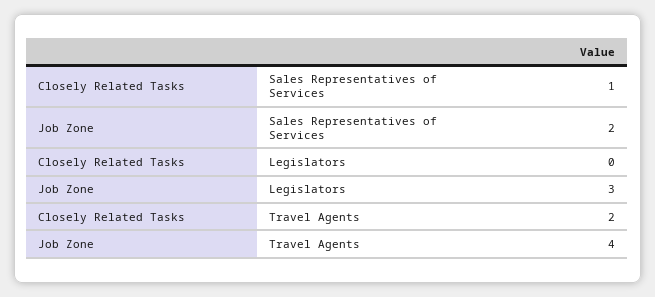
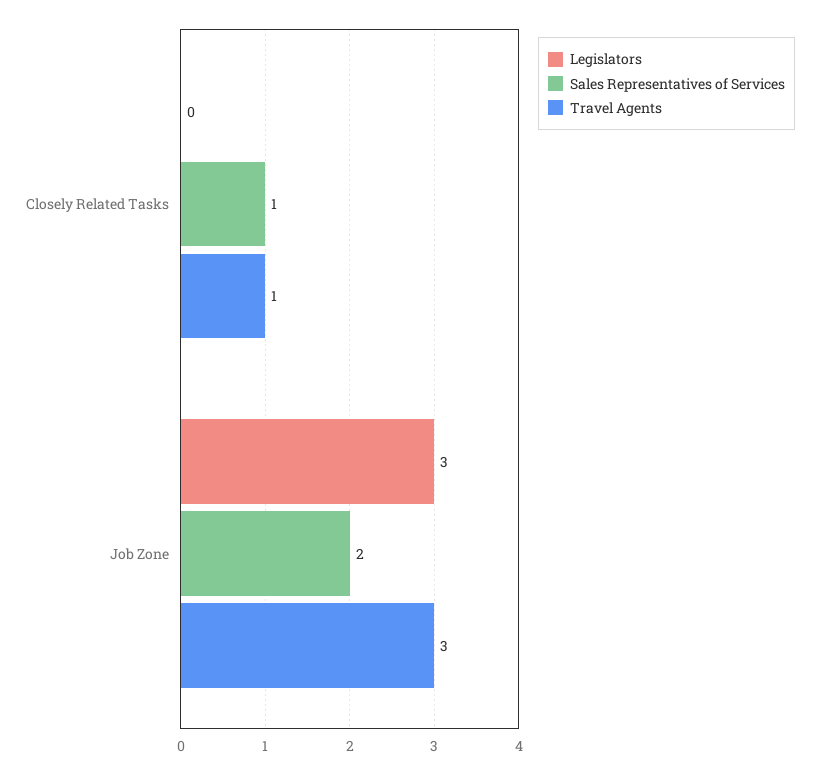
  {
    "Sales Representatives of Services": {
      "Closely Related Tasks": 1,
      "Job Zone": 2
    },
    "Legislators": {
      "Closely Related Tasks": 0,
      "Job Zone": 3
    },
    "Travel Agents": {
-     "Closely Related Tasks": 2,
+     "Closely Related Tasks": 1,
-     "Job Zone": 4
+     "Job Zone": 3
    }
  }

